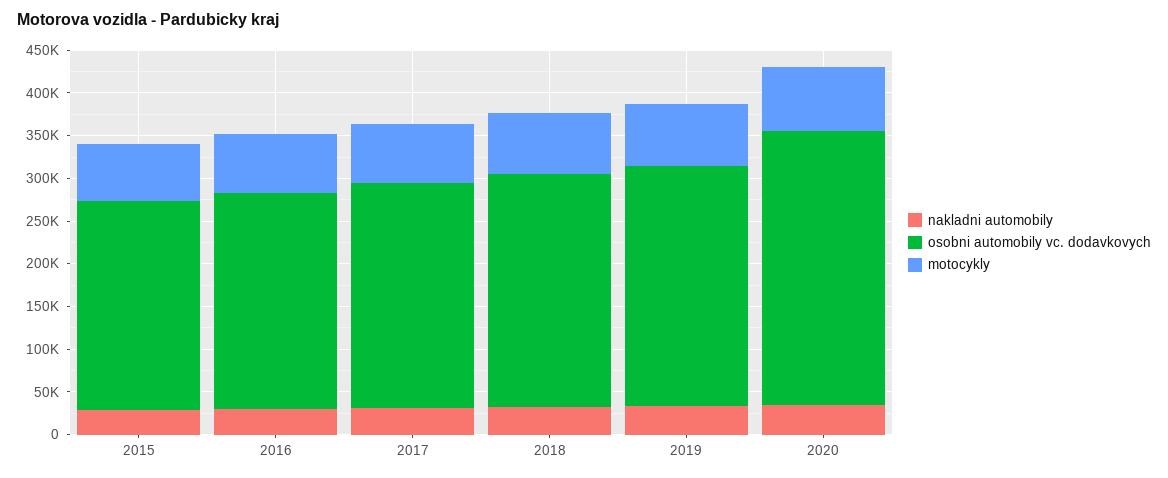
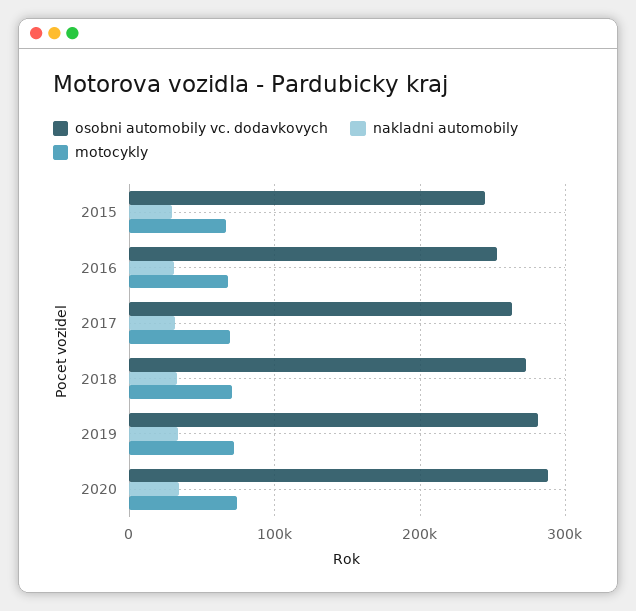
  {
    "nakladni automobily": {
      "2015": 30000,
      "2016": 30000,
      "2017": 30000,
      "2018": 30000,
      "2019": 30000,
      "2020": 30000
    },
    "osobni automobily vc. dodavkovych": {
      "2015": 240000,
      "2016": 250000,
      "2017": 260000,
      "2018": 270000,
      "2019": 280000,
-     "2020": 320000
+     "2020": 290000
    },
    "motocykly": {
      "2015": 70000,
      "2016": 70000,
      "2017": 70000,
      "2018": 70000,
      "2019": 70000,
      "2020": 70000
    }
  }

